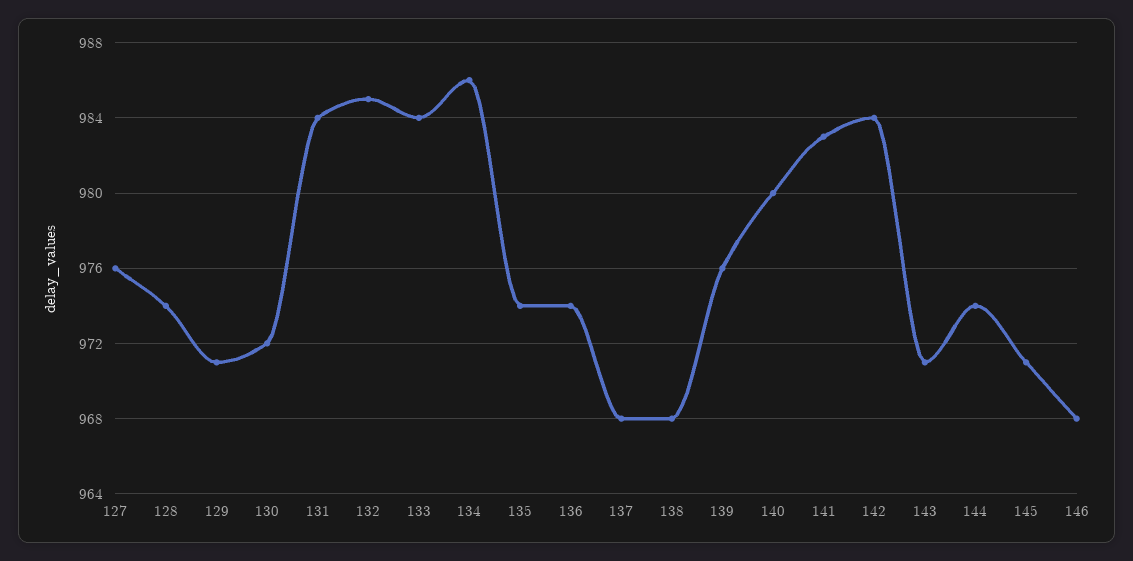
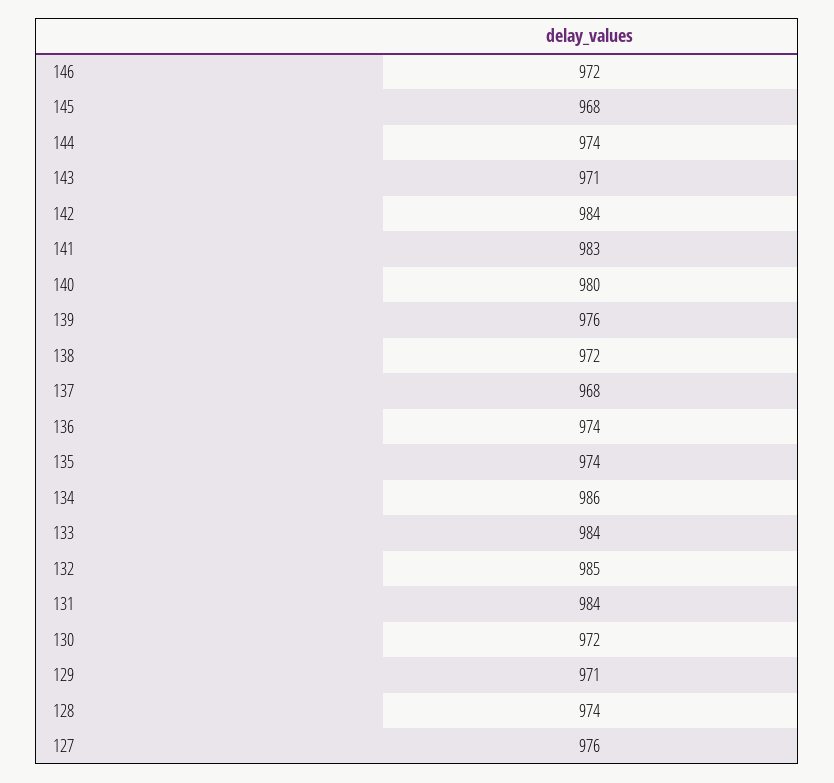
  {
    "127": 976,
    "128": 974,
    "129": 971,
    "130": 972,
    "131": 984,
    "132": 985,
    "133": 984,
    "134": 986,
    "135": 974,
    "136": 974,
    "137": 968,
-   "138": 968,
+   "138": 972,
    "139": 976,
    "140": 980,
    "141": 983,
    "142": 984,
    "143": 971,
    "144": 974,
-   "145": 971,
+   "145": 968,
-   "146": 968
+   "146": 972
  }

